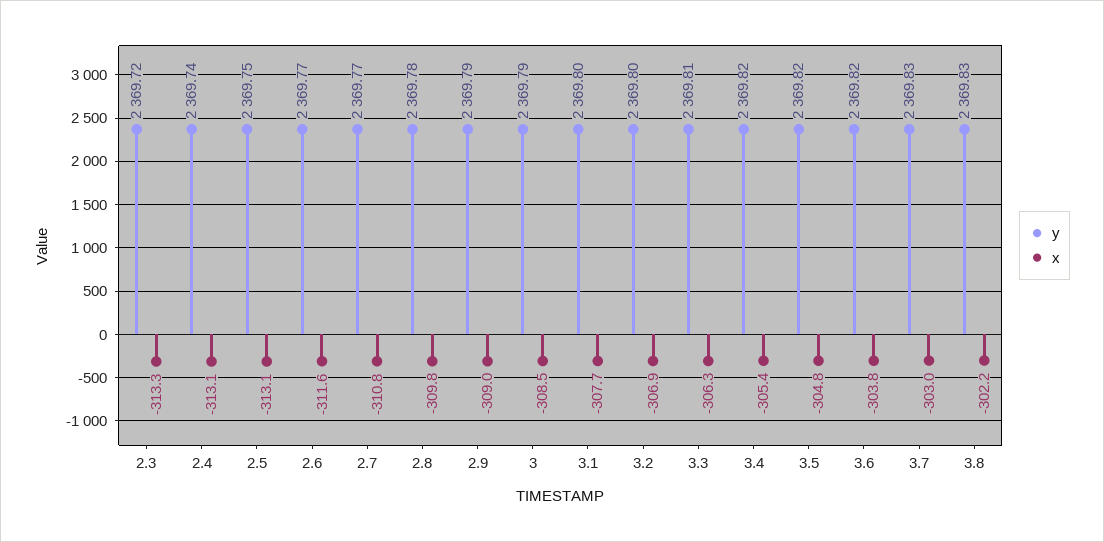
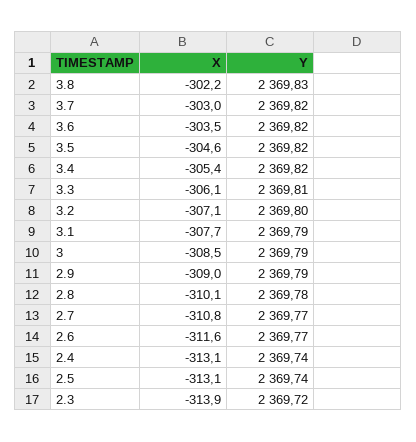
  {
    "y": {
      "2.3": 2369.72,
      "2.4": 2369.74,
-     "2.5": 2369.75,
+     "2.5": 2369.74,
      "2.6": 2369.77,
      "2.7": 2369.77,
      "2.8": 2369.78,
      "2.9": 2369.79,
      "3": 2369.79,
-     "3.1": 2369.8,
+     "3.1": 2369.79,
      "3.2": 2369.8,
      "3.3": 2369.81,
      "3.4": 2369.82,
      "3.5": 2369.82,
      "3.6": 2369.82,
-     "3.7": 2369.83,
+     "3.7": 2369.82,
      "3.8": 2369.83
    },
    "x": {
-     "2.3": -313.3,
+     "2.3": -313.9,
      "2.4": -313.1,
      "2.5": -313.1,
      "2.6": -311.6,
      "2.7": -310.8,
-     "2.8": -309.8,
+     "2.8": -310.1,
      "2.9": -309,
      "3": -308.5,
      "3.1": -307.7,
-     "3.2": -306.9,
+     "3.2": -307.1,
-     "3.3": -306.3,
+     "3.3": -306.1,
      "3.4": -305.4,
-     "3.5": -304.8,
+     "3.5": -304.6,
-     "3.6": -303.8,
+     "3.6": -303.5,
      "3.7": -303,
      "3.8": -302.2
    }
  }

